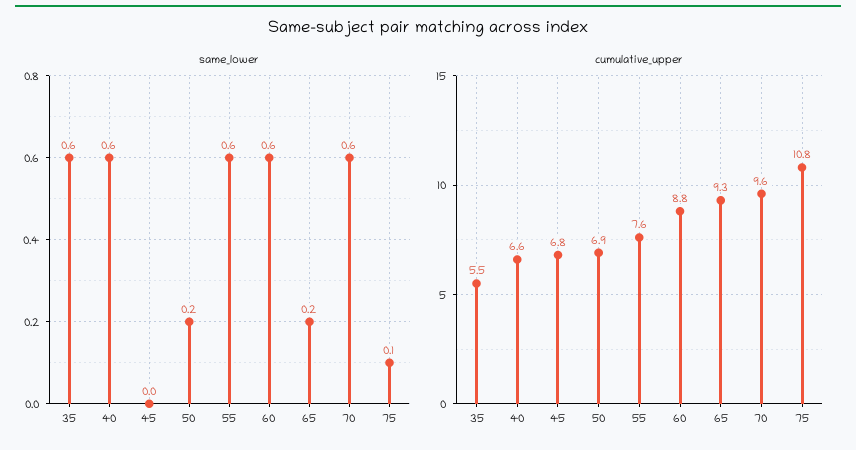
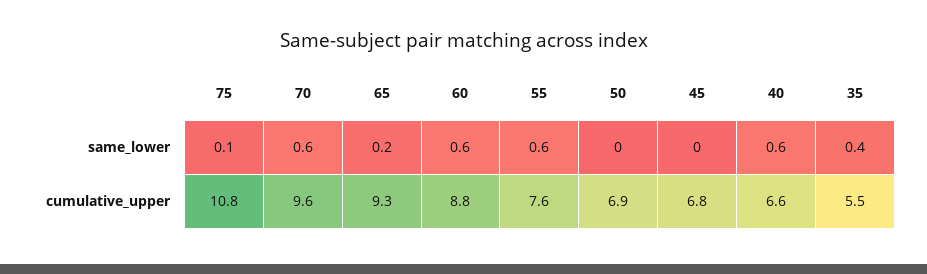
  {
    "same_lower": {
-     "35": 0.6,
+     "35": 0.4,
      "40": 0.6,
      "45": 0,
-     "50": 0.2,
+     "50": 0,
      "55": 0.6,
      "60": 0.6,
      "65": 0.2,
      "70": 0.6,
      "75": 0.1
    },
    "cumulative_upper": {
      "35": 5.5,
      "40": 6.6,
      "45": 6.8,
      "50": 6.9,
      "55": 7.6,
      "60": 8.8,
      "65": 9.3,
      "70": 9.6,
      "75": 10.8
    }
  }

